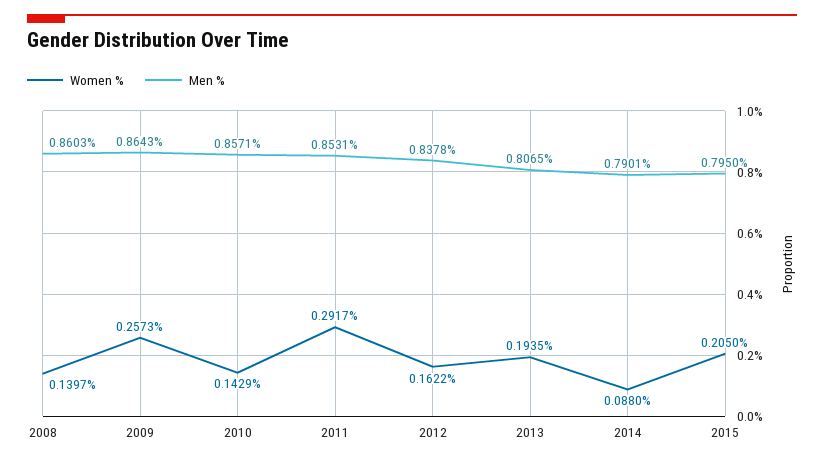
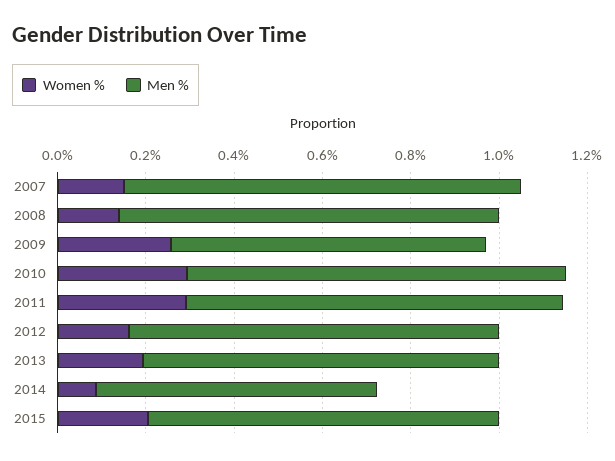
  {
    "Women %": {
      "2008": 0.1397,
      "2009": 0.2573,
-     "2010": 0.1429,
+     "2010": 0.3,
      "2011": 0.2917,
      "2012": 0.1622,
      "2013": 0.1935,
      "2014": 0.088,
-     "2015": 0.205
+     "2015": 0.205,
+     "2007": 0.15
    },
    "Men %": {
      "2008": 0.8603,
-     "2009": 0.8643,
+     "2009": 0.7,
      "2010": 0.8571,
      "2011": 0.8531,
      "2012": 0.8378,
      "2013": 0.8065,
-     "2014": 0.7901,
+     "2014": 0.65,
-     "2015": 0.795
+     "2015": 0.795,
+     "2007": 0.9
    }
  }

